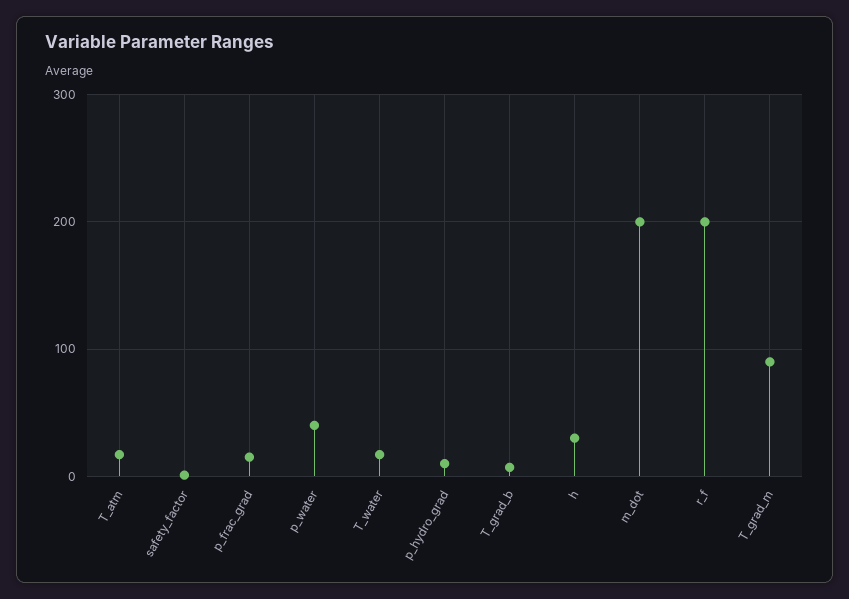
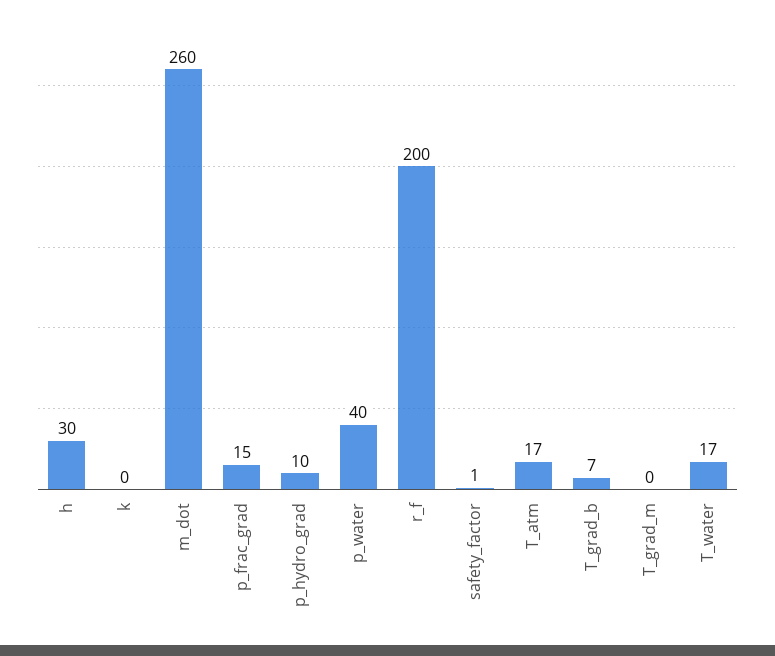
  {
    "T_atm": 17,
    "safety_factor": 1,
    "p_frac_grad": 15,
    "p_water": 40,
    "T_water": 17,
    "p_hydro_grad": 10,
    "T_grad_b": 7,
    "h": 30,
-   "m_dot": 200,
+   "m_dot": 260,
    "r_f": 200,
-   "T_grad_m": 90
+   "T_grad_m": 0,
+   "k": 0
  }

